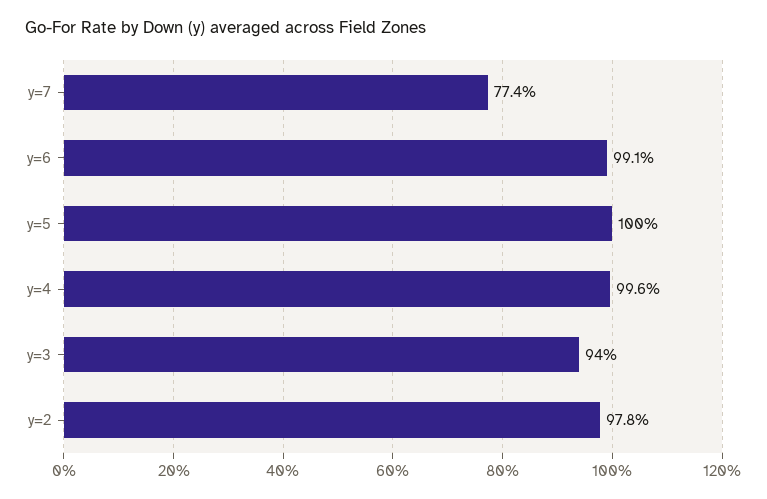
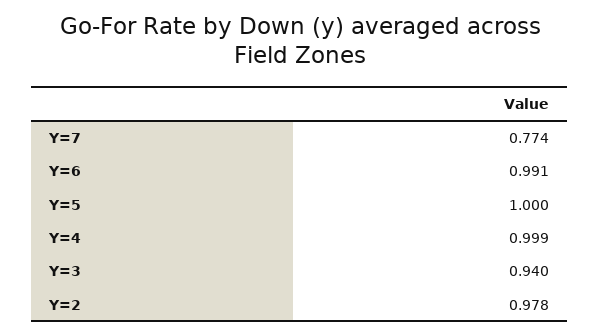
  {
    "y=7": 0.774,
    "y=6": 0.991,
    "y=5": 1,
-   "y=4": 0.996,
+   "y=4": 0.999,
    "y=3": 0.94,
    "y=2": 0.978
  }

